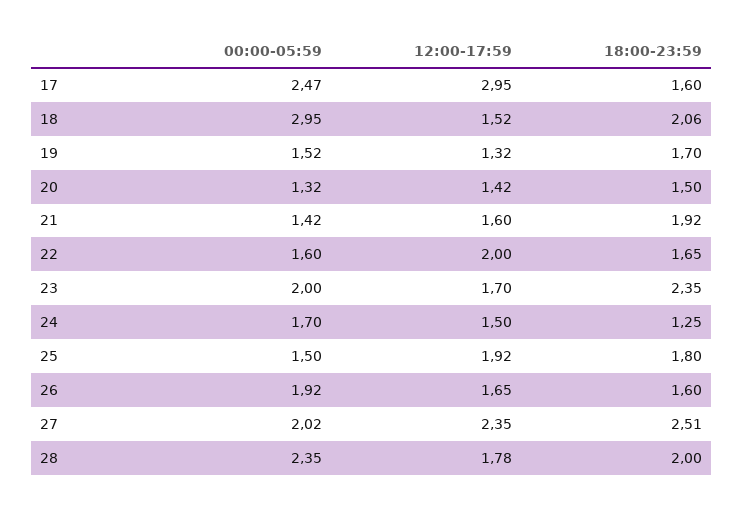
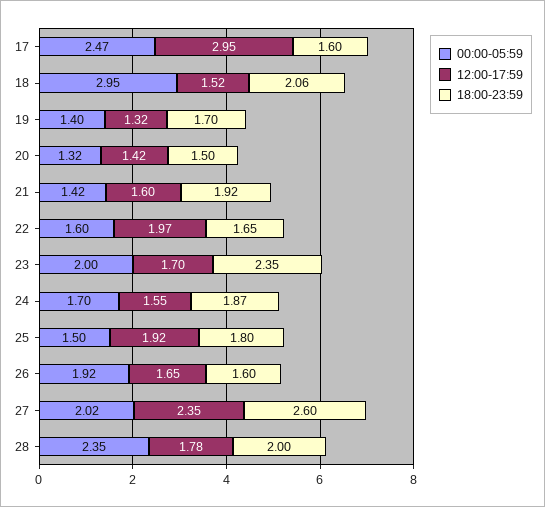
  {
    "00:00-05:59": {
      "17": 2.47,
      "18": 2.95,
-     "19": 1.52,
+     "19": 1.4,
      "20": 1.32,
      "21": 1.42,
      "22": 1.6,
      "23": 2,
      "24": 1.7,
      "25": 1.5,
      "26": 1.92,
      "27": 2.02,
      "28": 2.35
    },
    "12:00-17:59": {
      "17": 2.95,
      "18": 1.52,
      "19": 1.32,
      "20": 1.42,
      "21": 1.6,
-     "22": 2,
+     "22": 1.97,
      "23": 1.7,
-     "24": 1.5,
+     "24": 1.55,
      "25": 1.92,
      "26": 1.65,
      "27": 2.35,
      "28": 1.78
    },
    "18:00-23:59": {
      "17": 1.6,
      "18": 2.06,
      "19": 1.7,
      "20": 1.5,
      "21": 1.92,
      "22": 1.65,
      "23": 2.35,
-     "24": 1.25,
+     "24": 1.87,
      "25": 1.8,
      "26": 1.6,
-     "27": 2.51,
+     "27": 2.6,
      "28": 2
    }
  }

